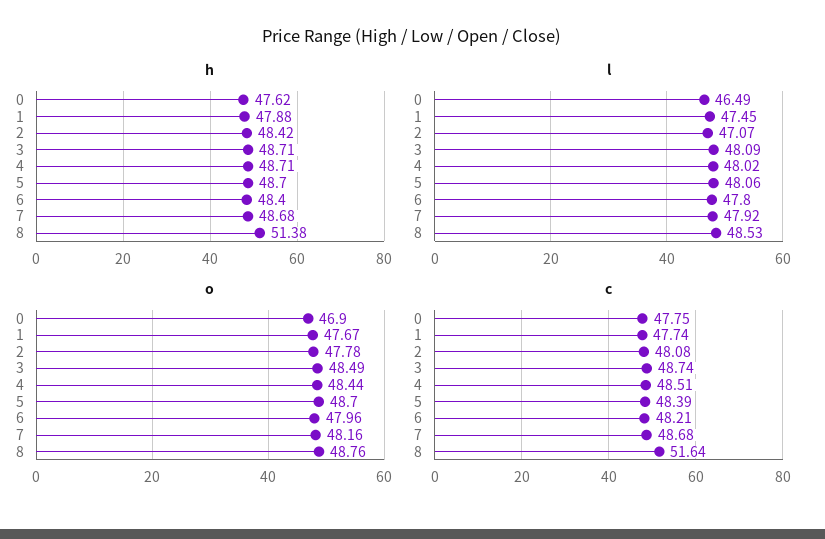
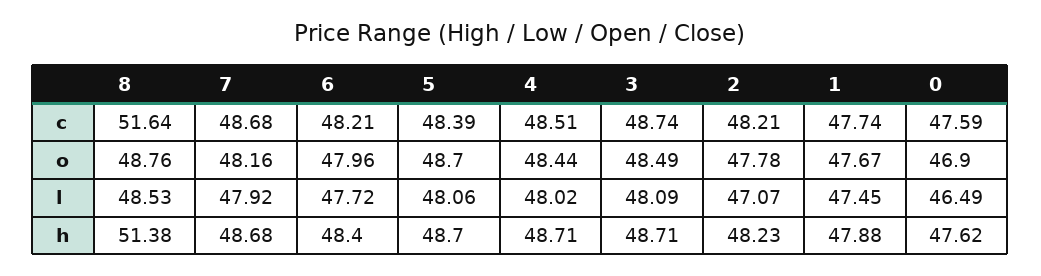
  {
    "h": {
      "0": 47.62,
      "1": 47.88,
-     "2": 48.42,
+     "2": 48.23,
      "3": 48.71,
      "4": 48.71,
      "5": 48.7,
      "6": 48.4,
      "7": 48.68,
      "8": 51.38
    },
    "l": {
      "0": 46.49,
      "1": 47.45,
      "2": 47.07,
      "3": 48.09,
      "4": 48.02,
      "5": 48.06,
-     "6": 47.8,
+     "6": 47.72,
      "7": 47.92,
      "8": 48.53
    },
    "o": {
      "0": 46.9,
      "1": 47.67,
      "2": 47.78,
      "3": 48.49,
      "4": 48.44,
      "5": 48.7,
      "6": 47.96,
      "7": 48.16,
      "8": 48.76
    },
    "c": {
-     "0": 47.75,
+     "0": 47.59,
      "1": 47.74,
-     "2": 48.08,
+     "2": 48.21,
      "3": 48.74,
      "4": 48.51,
      "5": 48.39,
      "6": 48.21,
      "7": 48.68,
      "8": 51.64
    }
  }

